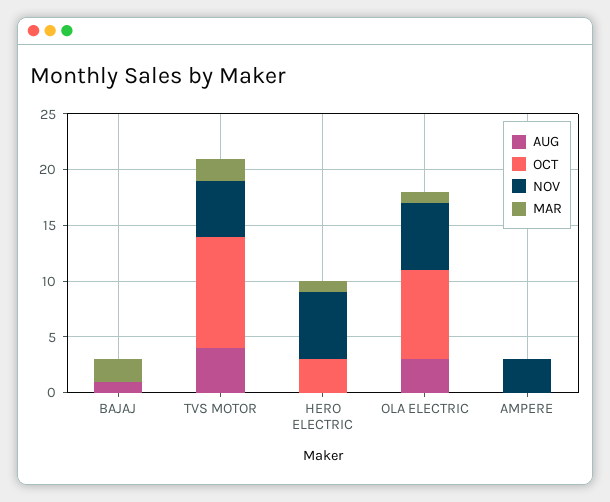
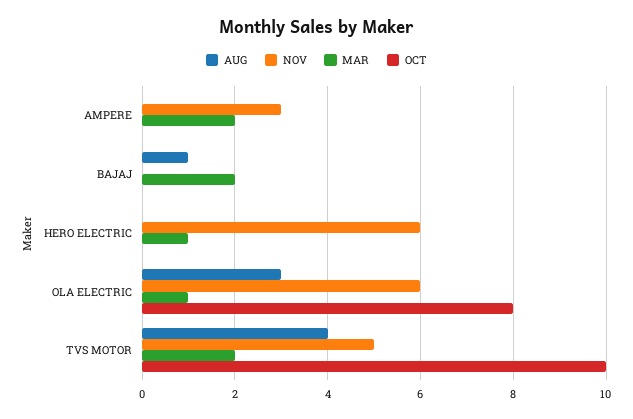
  {
    "AUG": {
      "BAJAJ": 1,
      "TVS MOTOR": 4,
      "HERO ELECTRIC": 0,
      "OLA ELECTRIC": 3,
      "AMPERE": 0
    },
    "OCT": {
      "BAJAJ": 0,
      "TVS MOTOR": 10,
-     "HERO ELECTRIC": 3,
+     "HERO ELECTRIC": 0,
      "OLA ELECTRIC": 8,
      "AMPERE": 0
    },
    "NOV": {
      "BAJAJ": 0,
      "TVS MOTOR": 5,
      "HERO ELECTRIC": 6,
      "OLA ELECTRIC": 6,
      "AMPERE": 3
    },
    "MAR": {
      "BAJAJ": 2,
      "TVS MOTOR": 2,
      "HERO ELECTRIC": 1,
      "OLA ELECTRIC": 1,
-     "AMPERE": 0
+     "AMPERE": 2
    }
  }

